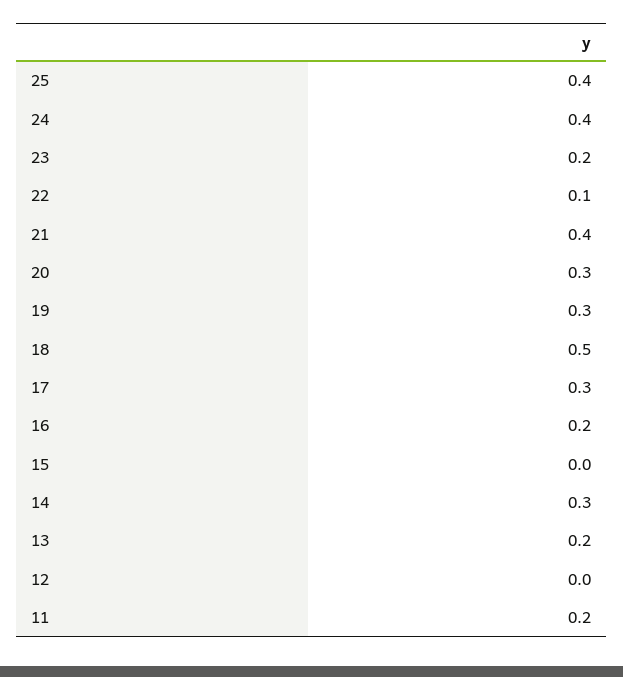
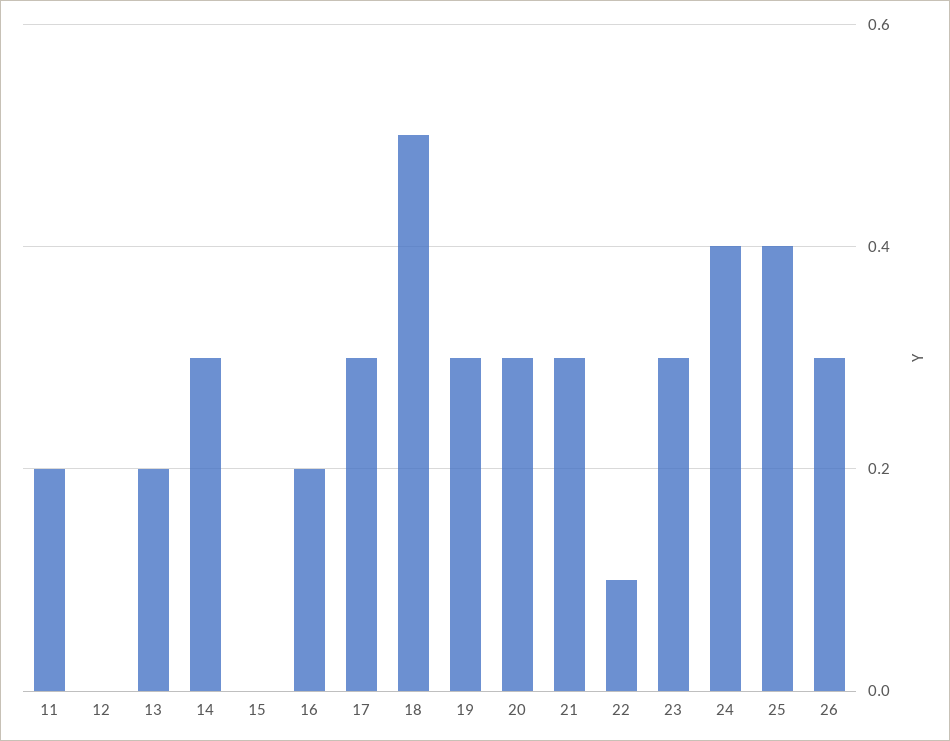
  {
    "25": 0.4,
    "24": 0.4,
-   "23": 0.2,
+   "23": 0.3,
    "22": 0.1,
-   "21": 0.4,
+   "21": 0.3,
    "20": 0.3,
    "19": 0.3,
    "18": 0.5,
    "17": 0.3,
    "16": 0.2,
    "15": 0,
    "14": 0.3,
    "13": 0.2,
    "12": 0,
-   "11": 0.2
+   "11": 0.2,
+   "26": 0.3
  }

